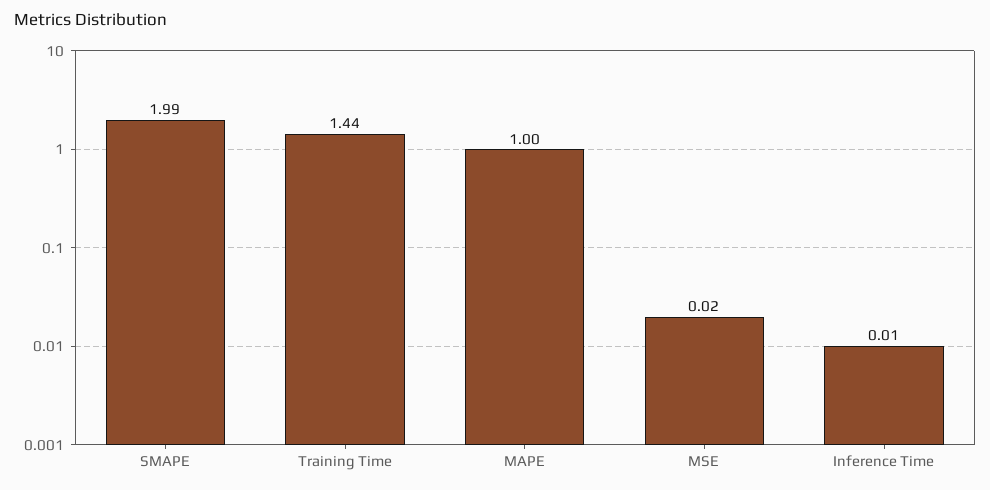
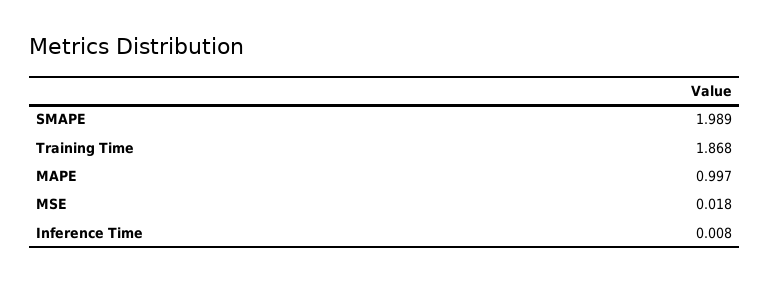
  {
    "SMAPE": 1.989,
-   "Training Time": 1.44,
+   "Training Time": 1.868,
    "MAPE": 0.997,
    "MSE": 0.018,
    "Inference Time": 0.008
  }

